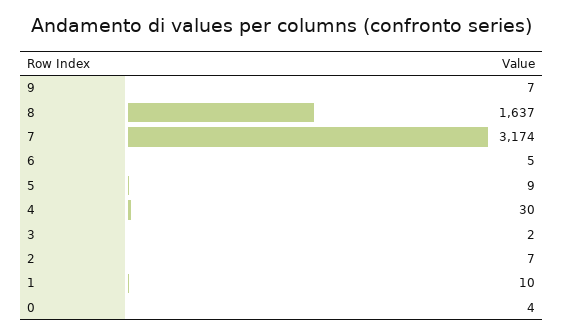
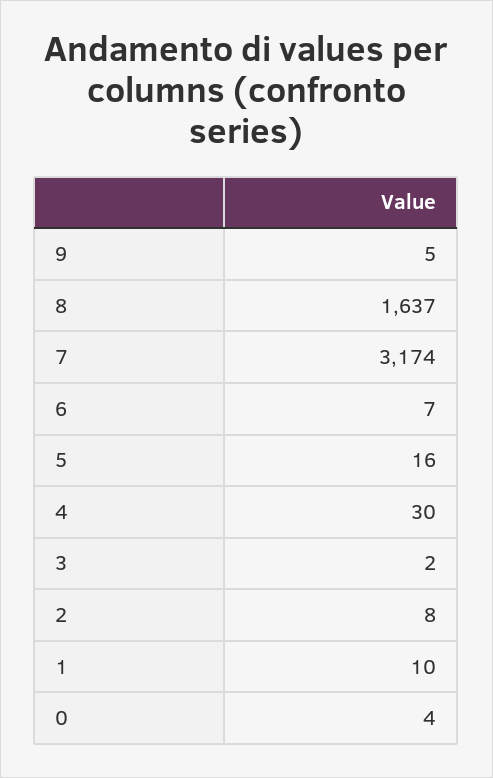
  {
-   "9": 7,
+   "9": 5,
    "8": 1637,
    "7": 3174,
-   "6": 5,
+   "6": 7,
-   "5": 9,
+   "5": 16,
    "4": 30,
    "3": 2,
-   "2": 7,
+   "2": 8,
    "1": 10,
    "0": 4
  }

